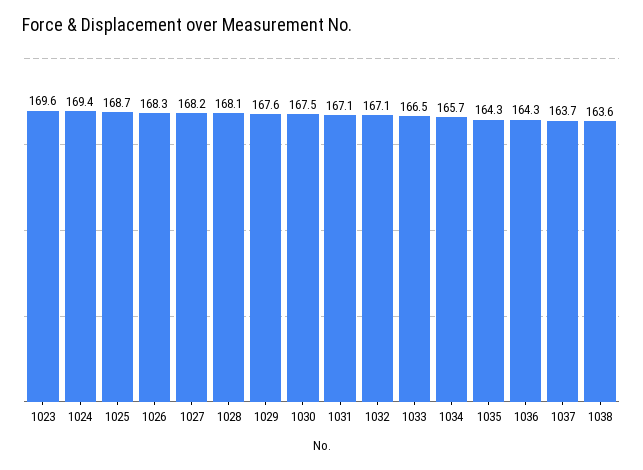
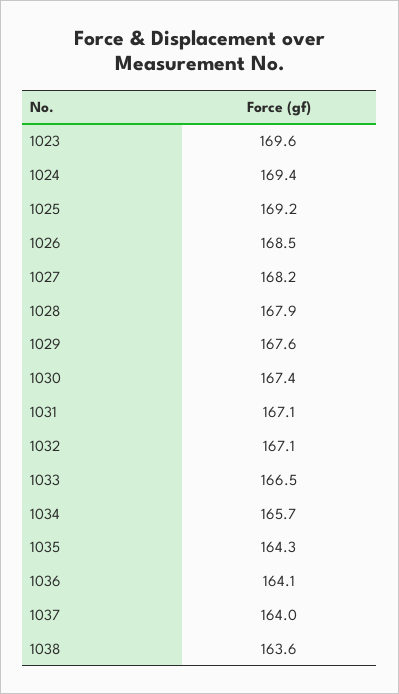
  {
    "1023": 169.6,
    "1024": 169.4,
-   "1025": 168.7,
+   "1025": 169.2,
-   "1026": 168.3,
+   "1026": 168.5,
    "1027": 168.2,
-   "1028": 168.1,
+   "1028": 167.9,
    "1029": 167.6,
-   "1030": 167.5,
+   "1030": 167.4,
    "1031": 167.1,
    "1032": 167.1,
    "1033": 166.5,
    "1034": 165.7,
    "1035": 164.3,
-   "1036": 164.3,
+   "1036": 164.1,
-   "1037": 163.7,
+   "1037": 164,
    "1038": 163.6
  }

